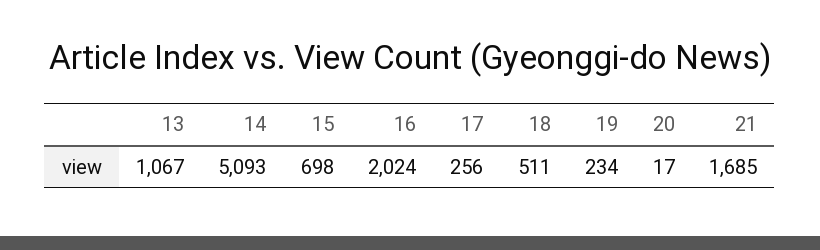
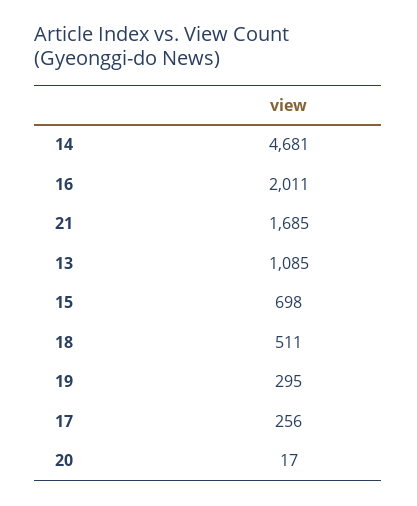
  {
-   "13": 1067,
+   "13": 1085,
-   "14": 5093,
+   "14": 4681,
    "15": 698,
-   "16": 2024,
+   "16": 2011,
    "17": 256,
    "18": 511,
-   "19": 234,
+   "19": 295,
    "20": 17,
    "21": 1685
  }

